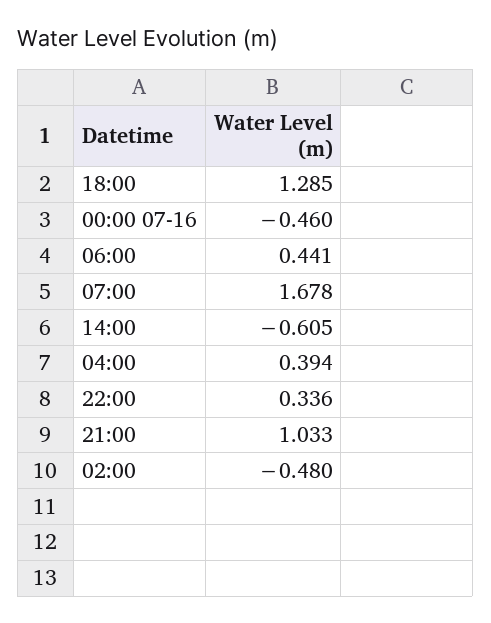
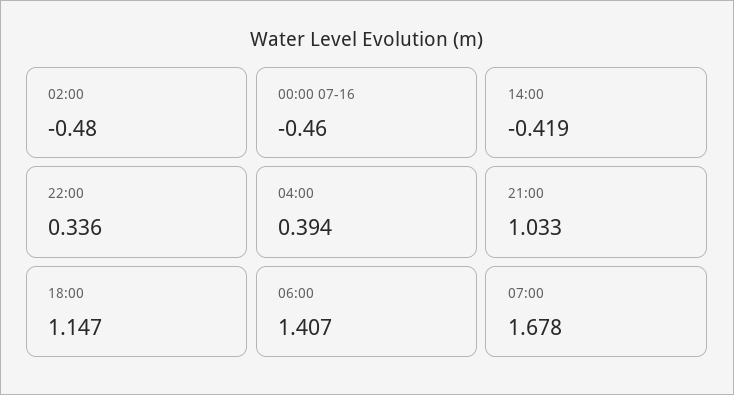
  {
-   "18:00": 1.285,
+   "18:00": 1.147,
    "00:00 07-16": -0.46,
-   "06:00": 0.441,
+   "06:00": 1.407,
    "07:00": 1.678,
-   "14:00": -0.605,
+   "14:00": -0.419,
    "04:00": 0.394,
    "22:00": 0.336,
    "21:00": 1.033,
    "02:00": -0.48
  }

